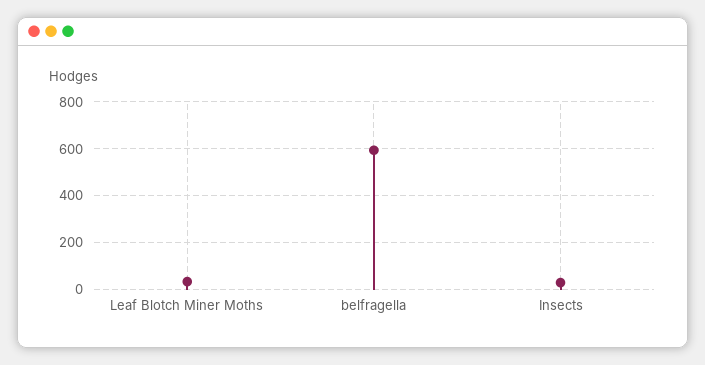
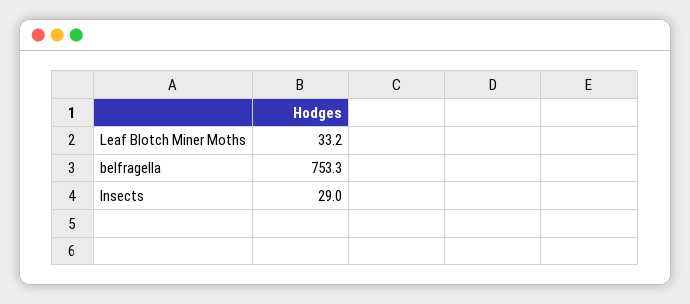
  {
    "Leaf Blotch Miner Moths": 33.2,
-   "belfragella": 600,
+   "belfragella": 753.3,
    "Insects": 29
  }

